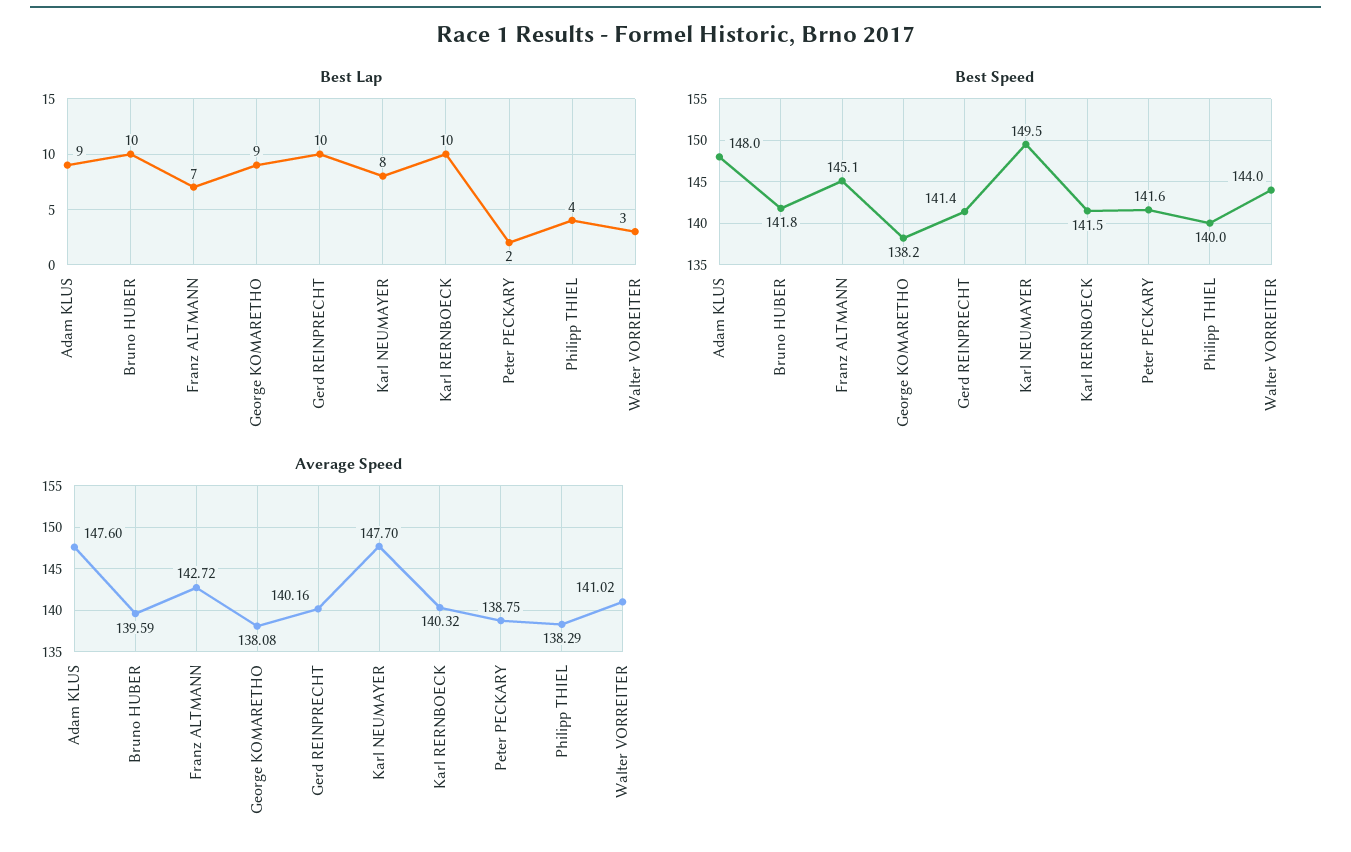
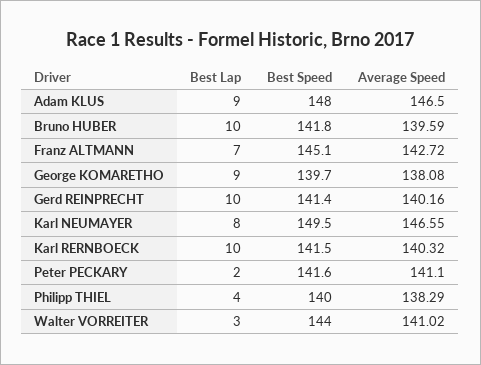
  {
    "Best Lap": {
      "Adam KLUS": 9,
      "Bruno HUBER": 10,
      "Franz ALTMANN": 7,
      "George KOMARETHO": 9,
      "Gerd REINPRECHT": 10,
      "Karl NEUMAYER": 8,
      "Karl RERNBOECK": 10,
      "Peter PECKARY": 2,
      "Philipp THIEL": 4,
      "Walter VORREITER": 3
    },
    "Best Speed": {
      "Adam KLUS": 148,
      "Bruno HUBER": 141.8,
      "Franz ALTMANN": 145.1,
-     "George KOMARETHO": 138.2,
+     "George KOMARETHO": 139.7,
      "Gerd REINPRECHT": 141.4,
      "Karl NEUMAYER": 149.5,
      "Karl RERNBOECK": 141.5,
      "Peter PECKARY": 141.6,
      "Philipp THIEL": 140,
      "Walter VORREITER": 144
    },
    "Average Speed": {
-     "Adam KLUS": 147.6,
+     "Adam KLUS": 146.5,
      "Bruno HUBER": 139.59,
      "Franz ALTMANN": 142.72,
      "George KOMARETHO": 138.08,
      "Gerd REINPRECHT": 140.16,
-     "Karl NEUMAYER": 147.7,
+     "Karl NEUMAYER": 146.55,
      "Karl RERNBOECK": 140.32,
-     "Peter PECKARY": 138.75,
+     "Peter PECKARY": 141.1,
      "Philipp THIEL": 138.29,
      "Walter VORREITER": 141.02
    }
  }

